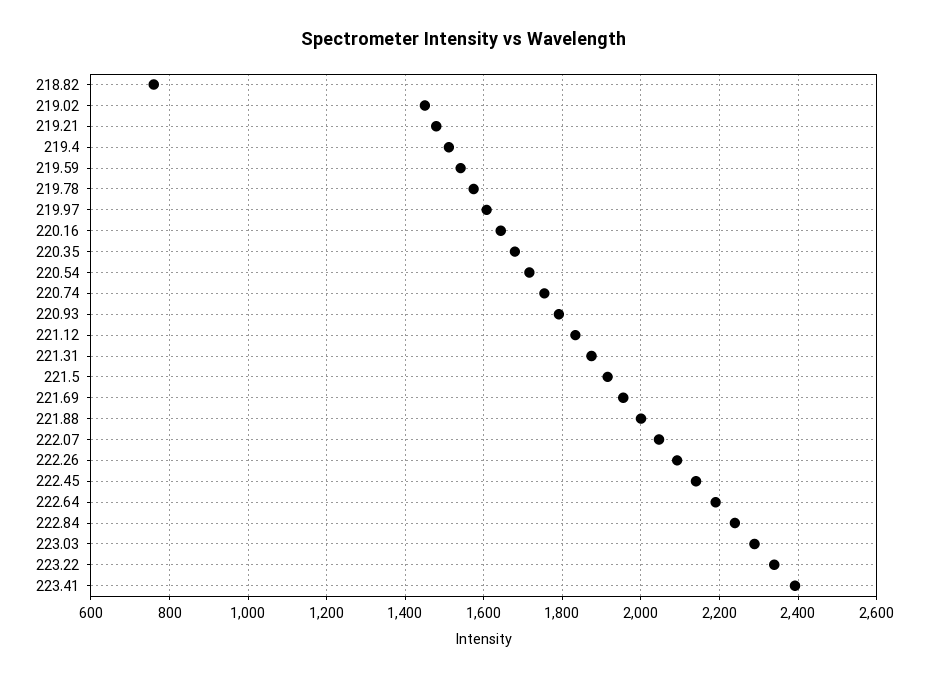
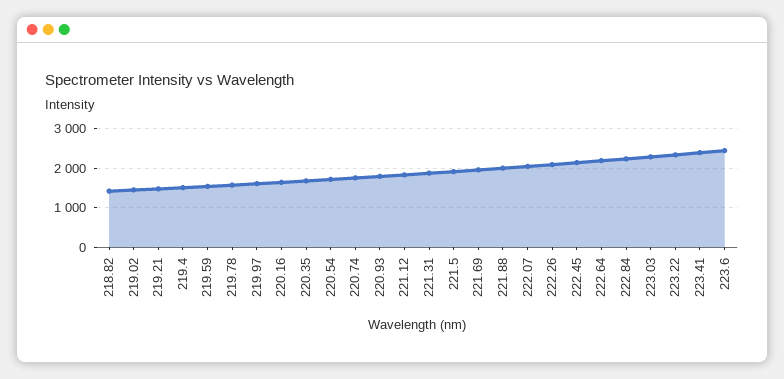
  {
-   "218.82": 760,
+   "218.82": 1400,
    "219.02": 1460,
    "219.21": 1480,
    "219.4": 1520,
    "219.59": 1540,
    "219.78": 1580,
    "219.97": 1600,
    "220.16": 1640,
    "220.35": 1680,
    "220.54": 1720,
    "220.74": 1760,
    "220.93": 1800,
    "221.12": 1840,
    "221.31": 1880,
    "221.5": 1920,
    "221.69": 1960,
    "221.88": 2000,
    "222.07": 2040,
    "222.26": 2100,
    "222.45": 2140,
    "222.64": 2200,
    "222.84": 2240,
    "223.03": 2280,
    "223.22": 2340,
-   "223.41": 2400
+   "223.41": 2400,
+   "223.6": 2400
  }

